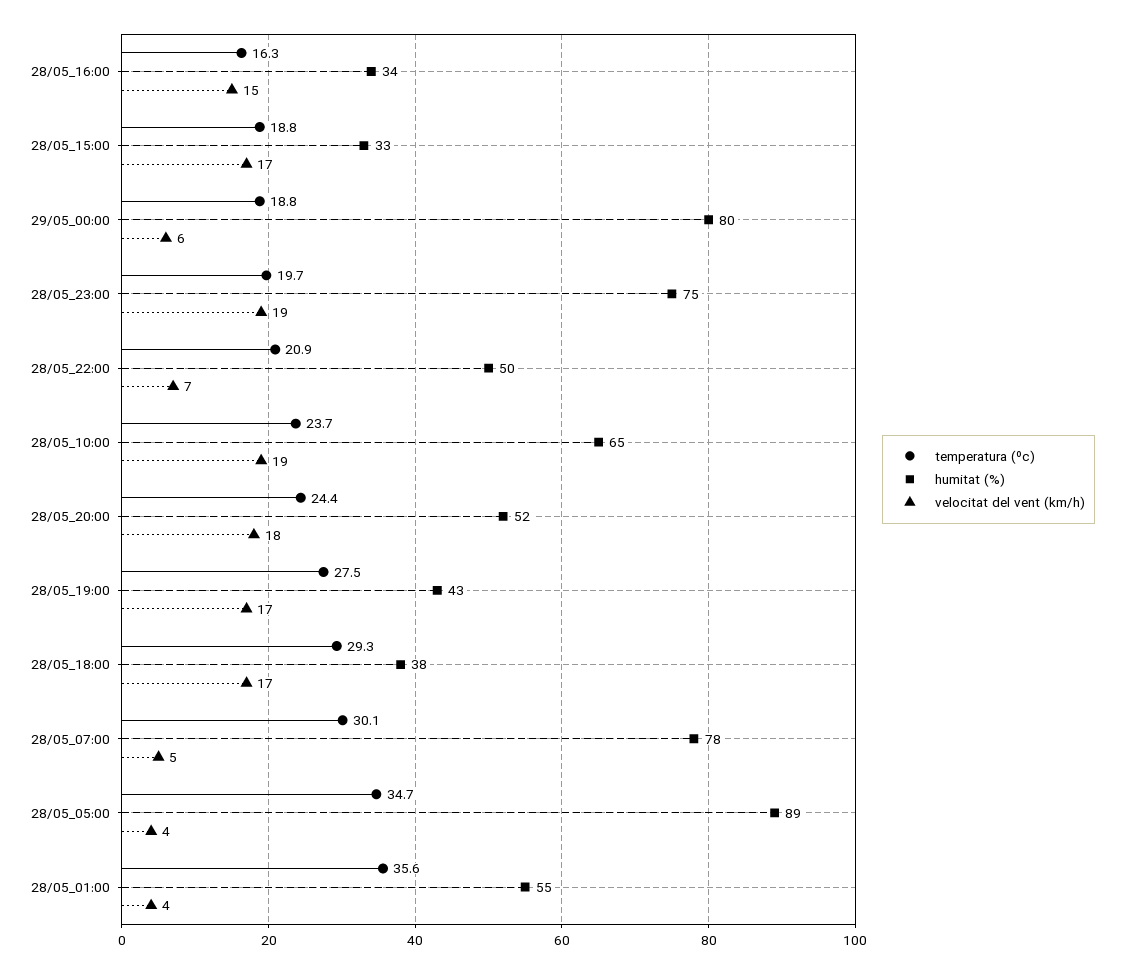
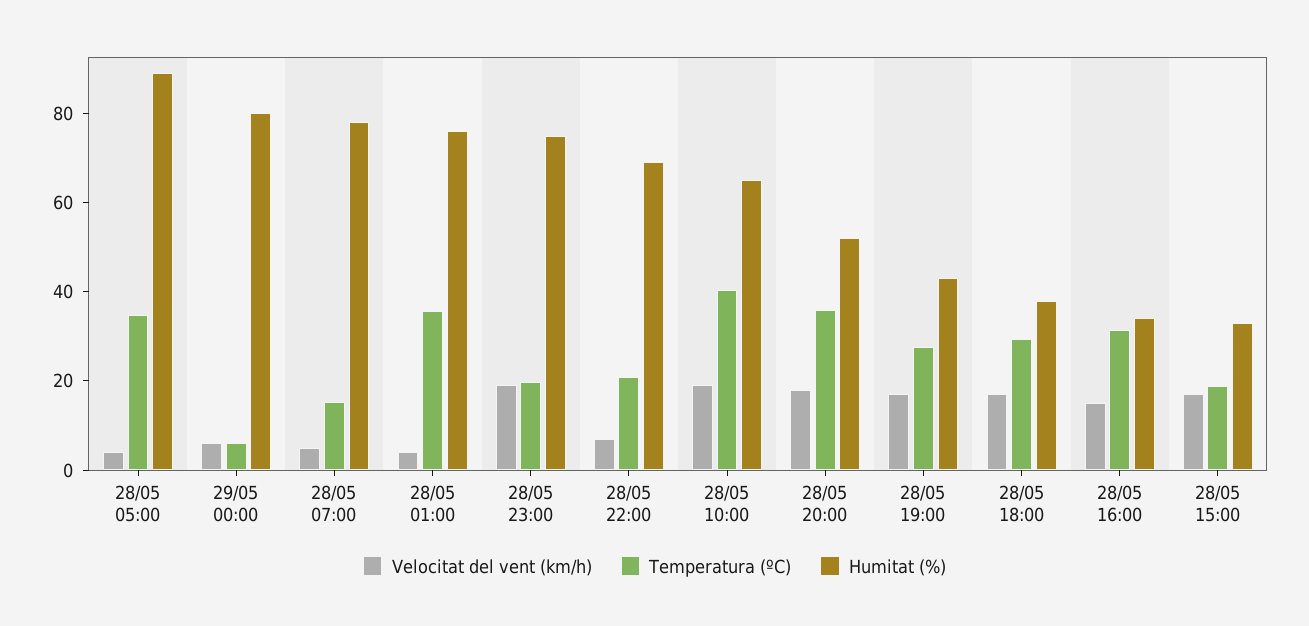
  {
    "temperatura (ºc)": {
-     "28/05_16:00": 16.3,
+     "28/05_16:00": 30,
      "28/05_15:00": 18.8,
-     "29/05_00:00": 18.8,
+     "29/05_00:00": 5,
      "28/05_23:00": 19.7,
      "28/05_22:00": 20.9,
-     "28/05_10:00": 23.7,
+     "28/05_10:00": 40,
-     "28/05_20:00": 24.4,
+     "28/05_20:00": 35,
      "28/05_19:00": 27.5,
      "28/05_18:00": 29.3,
-     "28/05_07:00": 30.1,
+     "28/05_07:00": 15,
      "28/05_05:00": 34.7,
      "28/05_01:00": 35.6
    },
    "humitat (%)": {
      "28/05_16:00": 34,
      "28/05_15:00": 33,
      "29/05_00:00": 80,
      "28/05_23:00": 75,
-     "28/05_22:00": 50,
+     "28/05_22:00": 70,
      "28/05_10:00": 65,
      "28/05_20:00": 52,
      "28/05_19:00": 43,
      "28/05_18:00": 38,
      "28/05_07:00": 78,
      "28/05_05:00": 89,
-     "28/05_01:00": 55
+     "28/05_01:00": 75
    },
    "velocitat del vent (km/h)": {
      "28/05_16:00": 15,
      "28/05_15:00": 17,
      "29/05_00:00": 6,
      "28/05_23:00": 19,
      "28/05_22:00": 7,
      "28/05_10:00": 19,
      "28/05_20:00": 18,
      "28/05_19:00": 17,
      "28/05_18:00": 17,
      "28/05_07:00": 5,
      "28/05_05:00": 4,
      "28/05_01:00": 4
    }
  }

